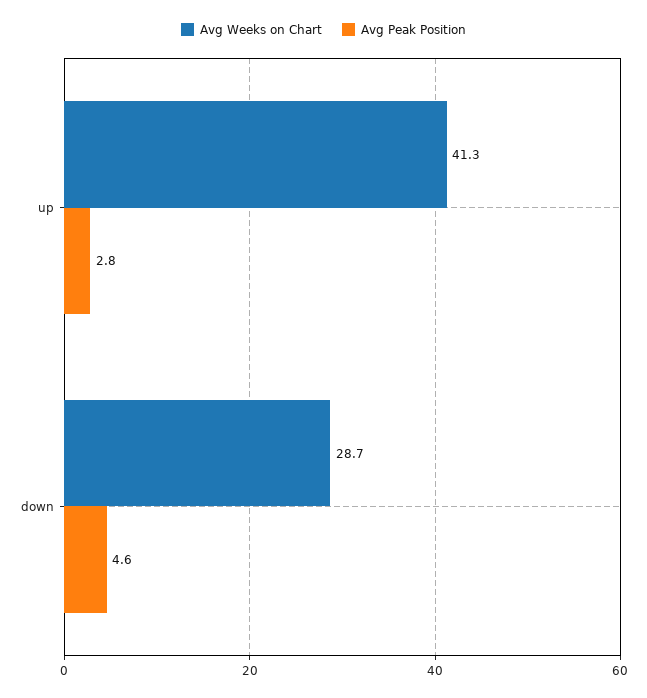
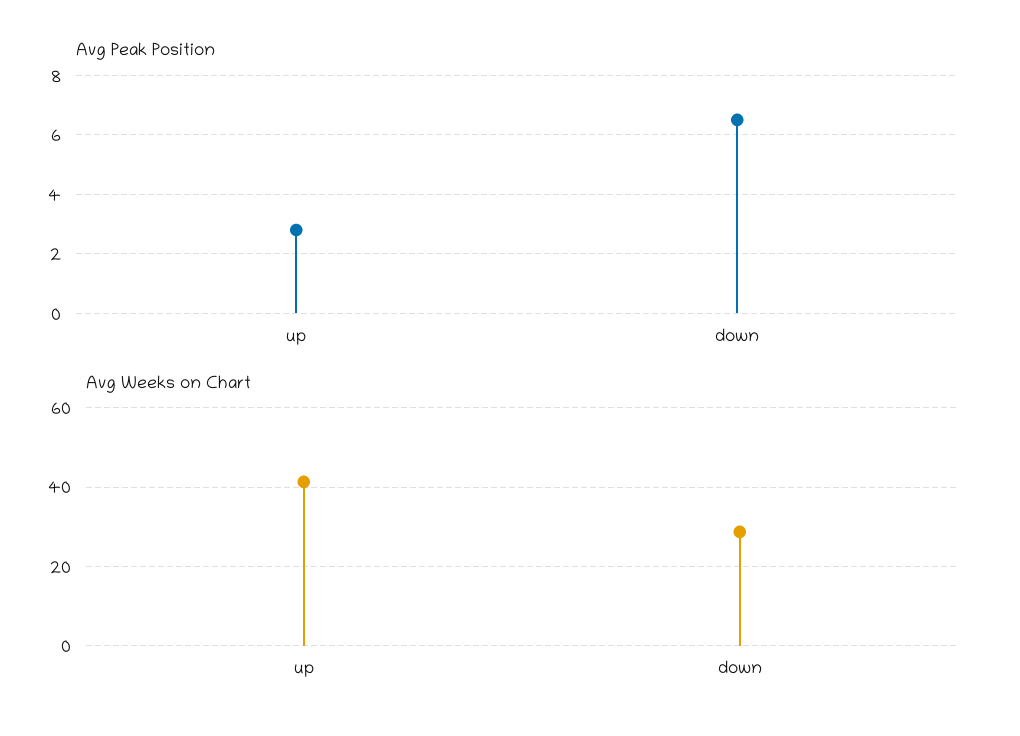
  {
    "Avg Weeks on Chart": {
      "up": 41.3,
      "down": 28.7
    },
    "Avg Peak Position": {
      "up": 2.8,
-     "down": 4.6
+     "down": 6.5
    }
  }

